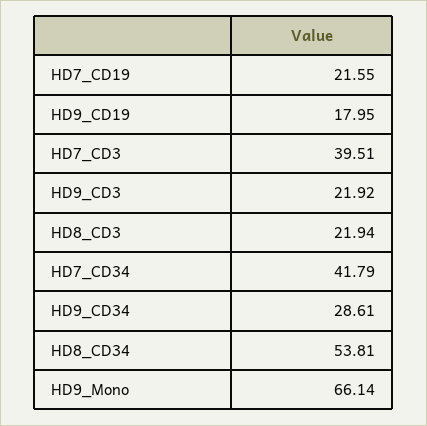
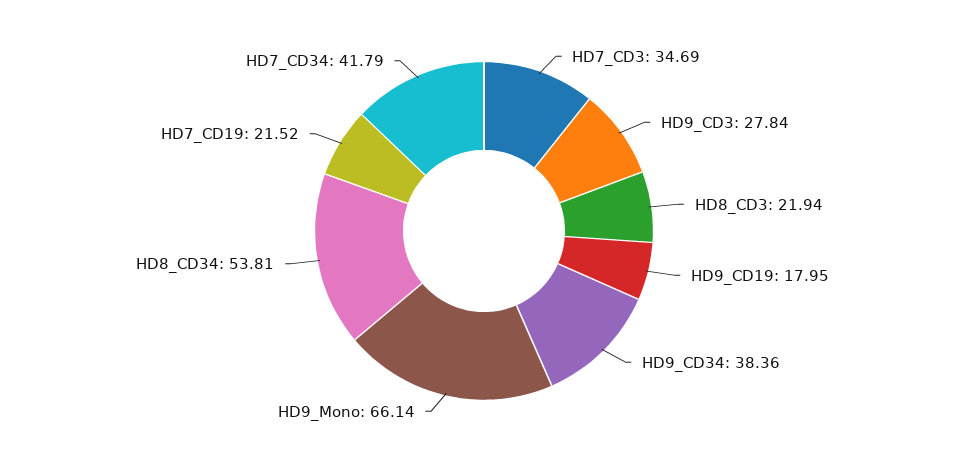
  {
-   "HD7_CD19": 21.55,
+   "HD7_CD19": 21.52,
    "HD9_CD19": 17.95,
-   "HD7_CD3": 39.51,
+   "HD7_CD3": 34.69,
-   "HD9_CD3": 21.92,
+   "HD9_CD3": 27.84,
    "HD8_CD3": 21.94,
    "HD7_CD34": 41.79,
-   "HD9_CD34": 28.61,
+   "HD9_CD34": 38.36,
    "HD8_CD34": 53.81,
    "HD9_Mono": 66.14
  }

